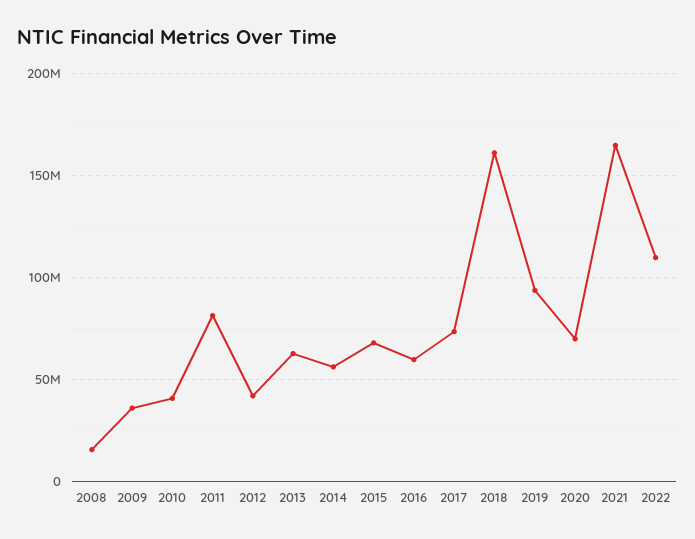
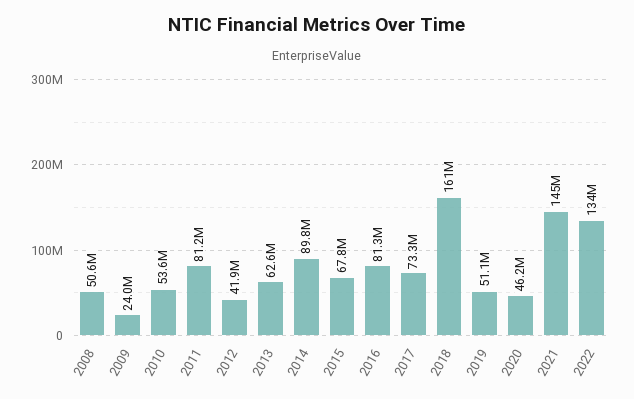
  {
-   "2008": 15000000,
+   "2008": 50600000,
-   "2009": 35000000,
+   "2009": 24000000,
-   "2010": 40000000,
+   "2010": 53600000,
    "2011": 81200000,
    "2012": 41900000,
    "2013": 62600000,
-   "2014": 55000000,
+   "2014": 89800000,
    "2015": 67800000,
-   "2016": 60000000,
+   "2016": 81300000,
    "2017": 73300000,
    "2018": 161000000,
-   "2019": 95000000,
+   "2019": 51100000,
-   "2020": 70000000,
+   "2020": 46200000,
-   "2021": 165000000,
+   "2021": 145000000,
-   "2022": 110000000
+   "2022": 134000000
  }

